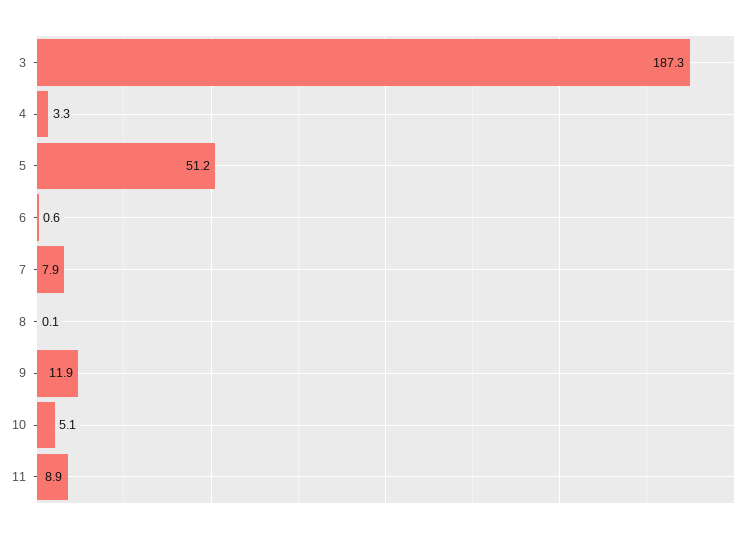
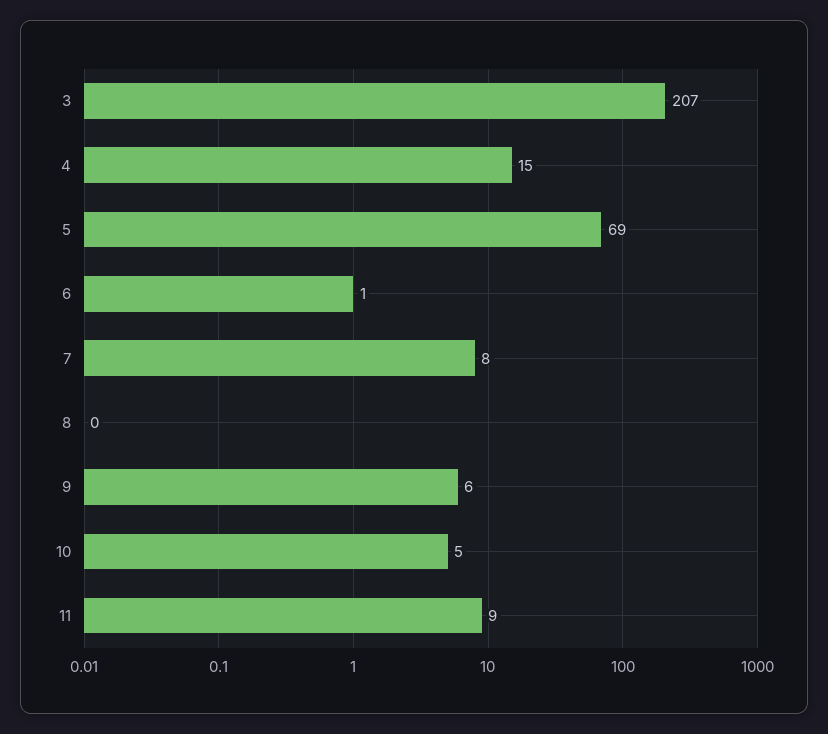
  {
-   "3": 187.3,
+   "3": 207,
-   "4": 3.3,
+   "4": 15,
-   "5": 51.2,
+   "5": 69,
    "6": 0.6,
    "7": 7.9,
    "8": 0.1,
-   "9": 11.9,
+   "9": 6,
    "10": 5.1,
    "11": 8.9
  }

